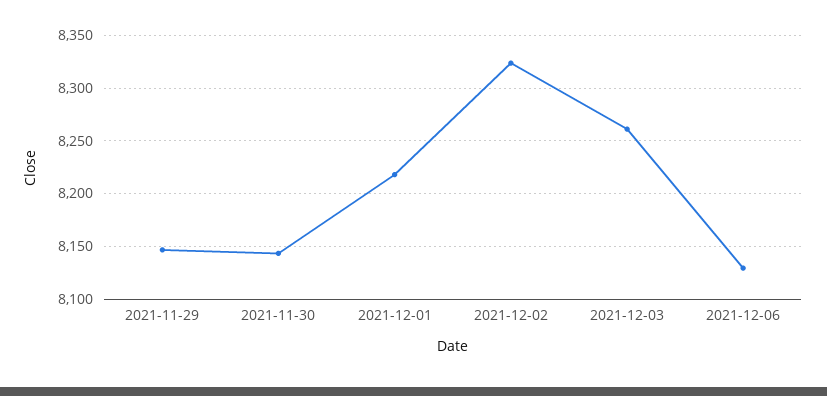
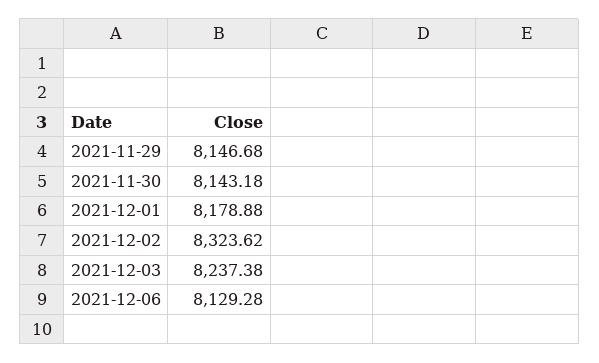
  {
    "2021-11-29": 8146.68,
    "2021-11-30": 8143.18,
-   "2021-12-01": 8220,
+   "2021-12-01": 8178.88,
    "2021-12-02": 8323.62,
-   "2021-12-03": 8260,
+   "2021-12-03": 8237.38,
    "2021-12-06": 8129.28
  }

